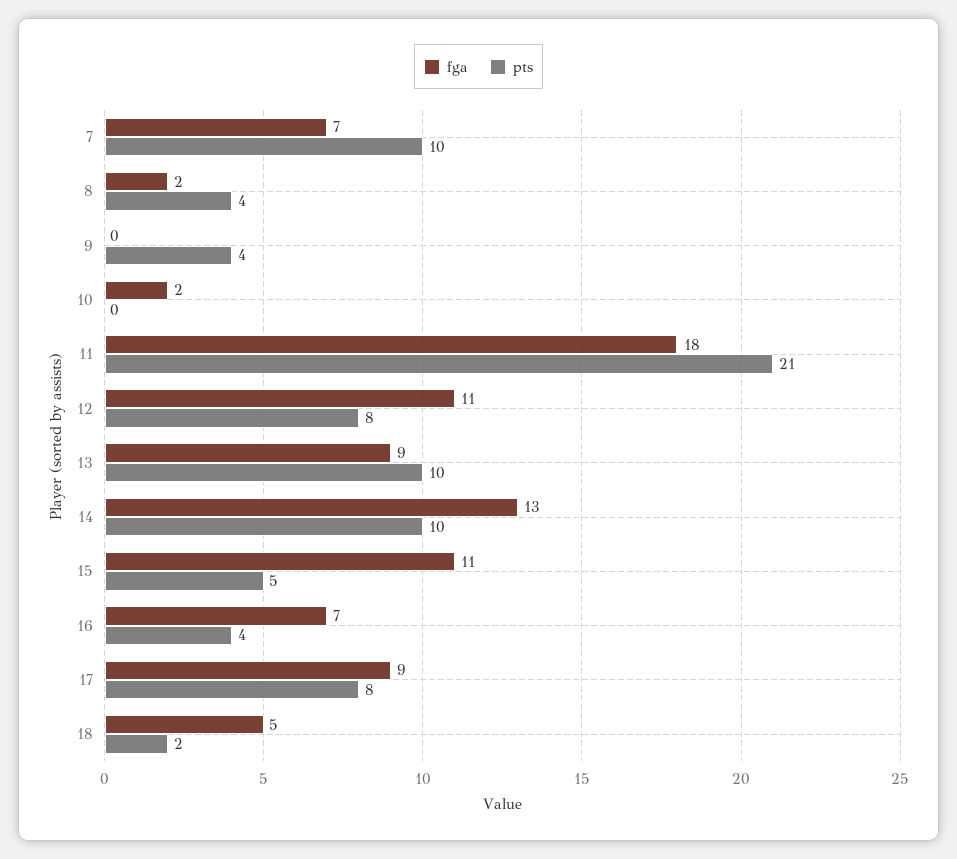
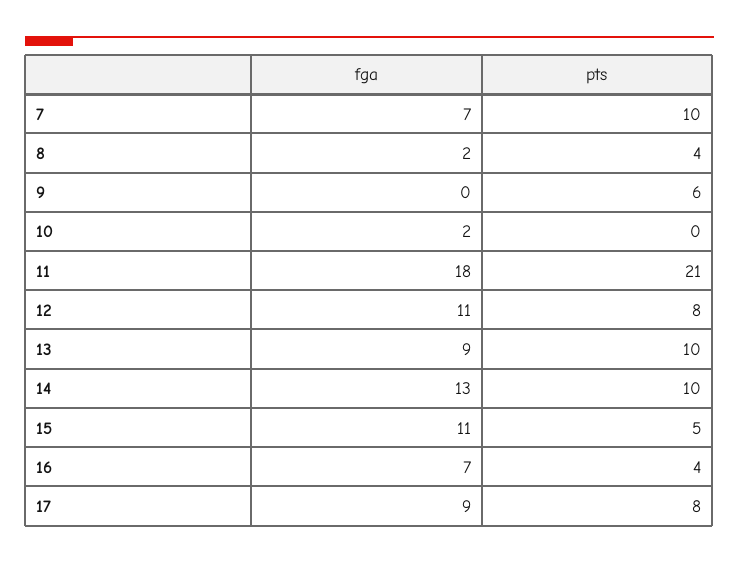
  {
    "fga": {
      "7": 7,
      "8": 2,
      "9": 0,
      "10": 2,
      "11": 18,
      "12": 11,
      "13": 9,
      "14": 13,
      "15": 11,
      "16": 7,
-     "17": 9,
+     "17": 9
-     "18": 5
    },
    "pts": {
      "7": 10,
      "8": 4,
-     "9": 4,
+     "9": 6,
      "10": 0,
      "11": 21,
      "12": 8,
      "13": 10,
      "14": 10,
      "15": 5,
      "16": 4,
-     "17": 8,
+     "17": 8
-     "18": 2
    }
  }

